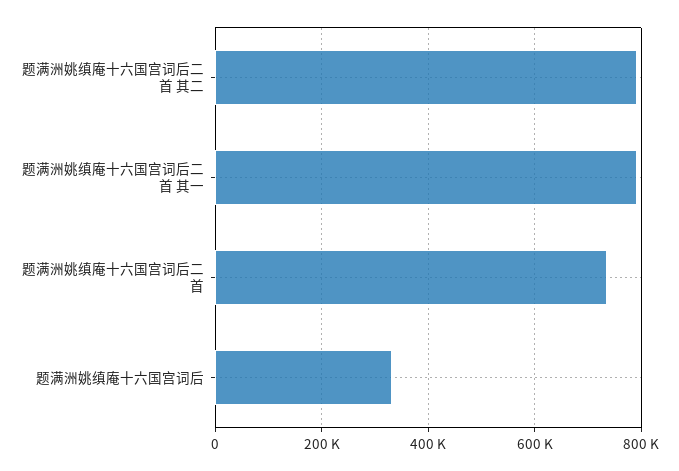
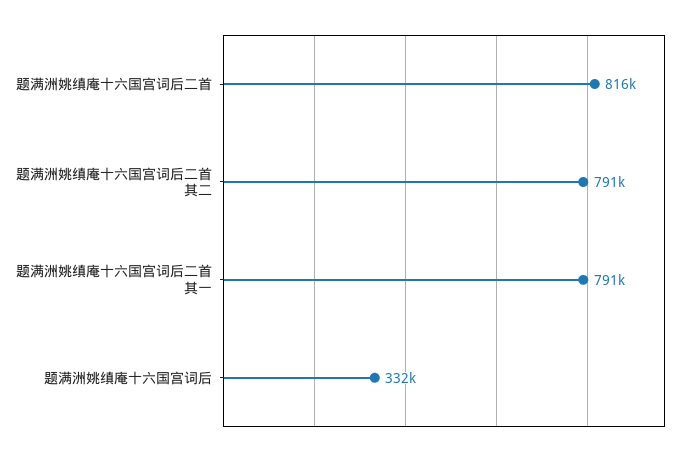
  {
    "题满洲姚缜庵十六国宫词后二首 其二": 791000,
    "题满洲姚缜庵十六国宫词后二首 其一": 791000,
-   "题满洲姚缜庵十六国宫词后二首": 740000,
+   "题满洲姚缜庵十六国宫词后二首": 816000,
    "题满洲姚缜庵十六国宫词后": 332000
  }

